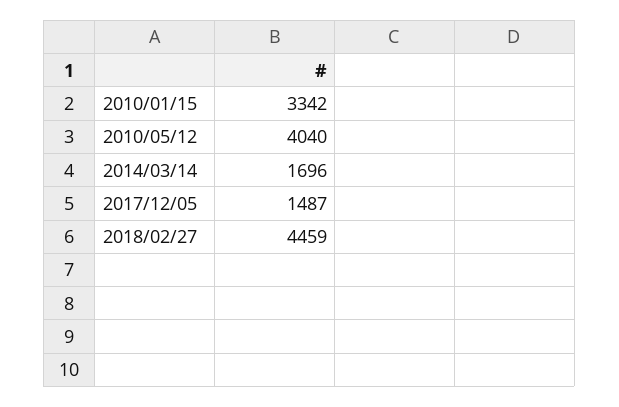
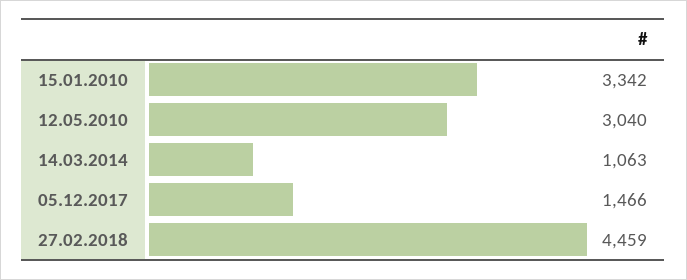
  {
    "2010/01/15": 3342,
-   "2010/05/12": 4040,
+   "2010/05/12": 3040,
-   "2014/03/14": 1696,
+   "2014/03/14": 1063,
-   "2017/12/05": 1487,
+   "2017/12/05": 1466,
    "2018/02/27": 4459
  }

